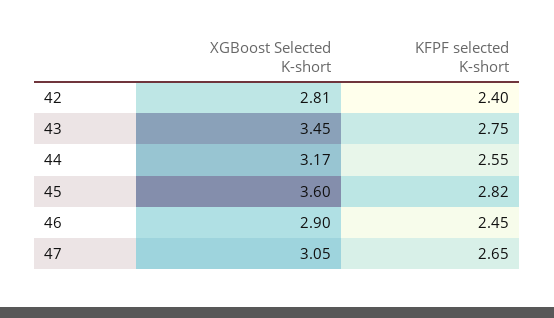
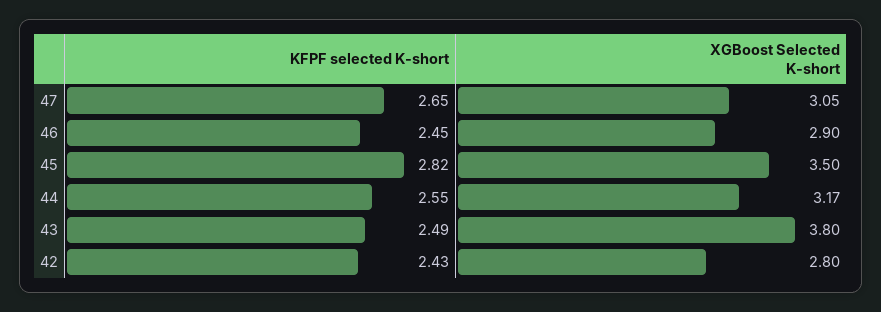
  {
    "XGBoost Selected K-short": {
-     "42": 2.81,
+     "42": 2.8,
-     "43": 3.45,
+     "43": 3.8,
      "44": 3.17,
-     "45": 3.6,
+     "45": 3.5,
      "46": 2.9,
      "47": 3.05
    },
    "KFPF selected K-short": {
-     "42": 2.4,
+     "42": 2.43,
-     "43": 2.75,
+     "43": 2.49,
      "44": 2.55,
      "45": 2.82,
      "46": 2.45,
      "47": 2.65
    }
  }

